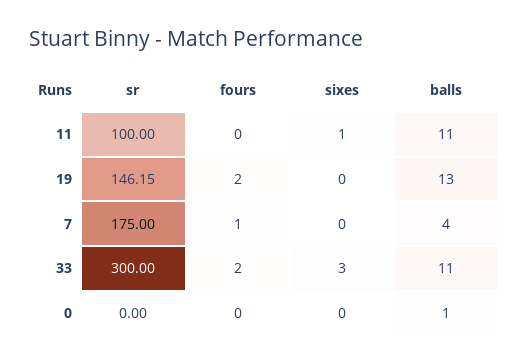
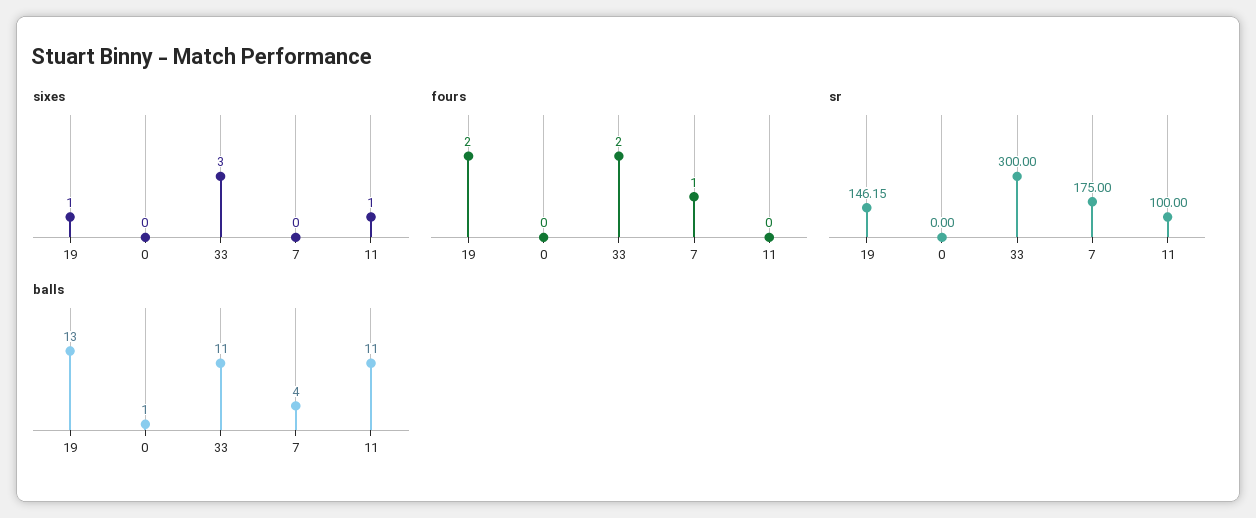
  {
    "sr": {
      "11": 100,
      "19": 146.15,
      "7": 175,
      "33": 300,
      "0": 0
    },
    "fours": {
      "11": 0,
      "19": 2,
      "7": 1,
      "33": 2,
      "0": 0
    },
    "sixes": {
      "11": 1,
-     "19": 0,
+     "19": 1,
      "7": 0,
      "33": 3,
      "0": 0
    },
    "balls": {
      "11": 11,
      "19": 13,
      "7": 4,
      "33": 11,
      "0": 1
    }
  }

